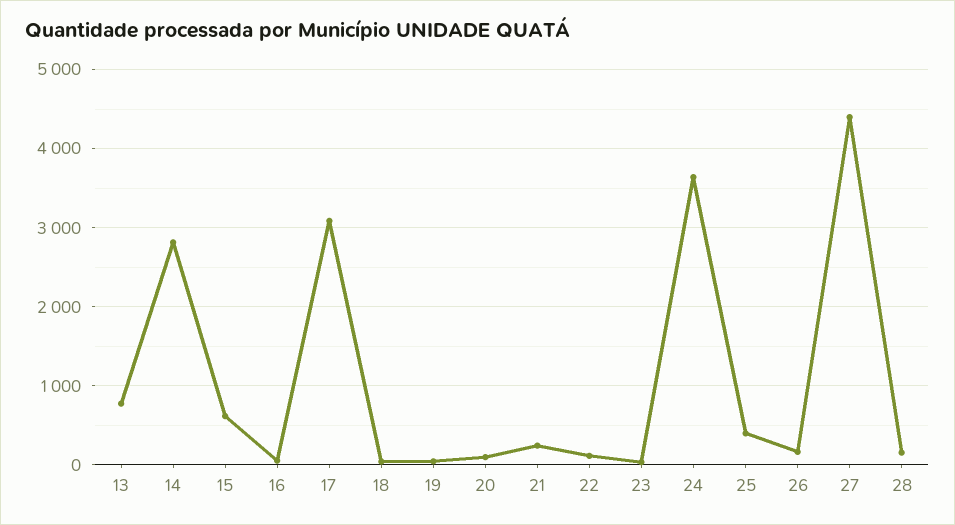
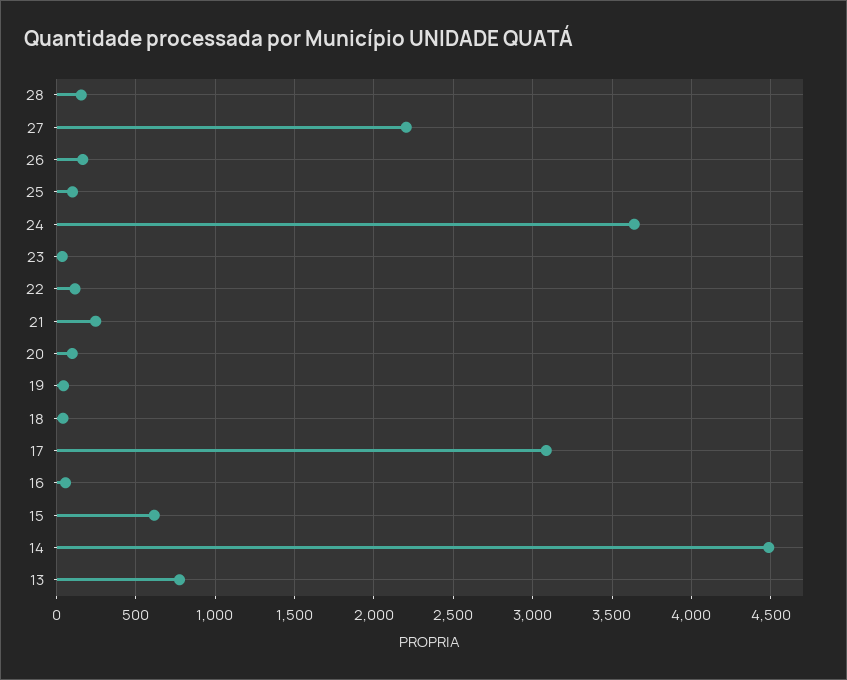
  {
    "13": 750,
-   "14": 2800,
+   "14": 4500,
    "15": 600,
    "16": 50,
    "17": 3100,
    "18": 50,
    "19": 50,
    "20": 100,
    "21": 250,
    "22": 100,
    "23": 50,
    "24": 3650,
-   "25": 400,
+   "25": 100,
    "26": 150,
-   "27": 4400,
+   "27": 2200,
    "28": 150
  }

